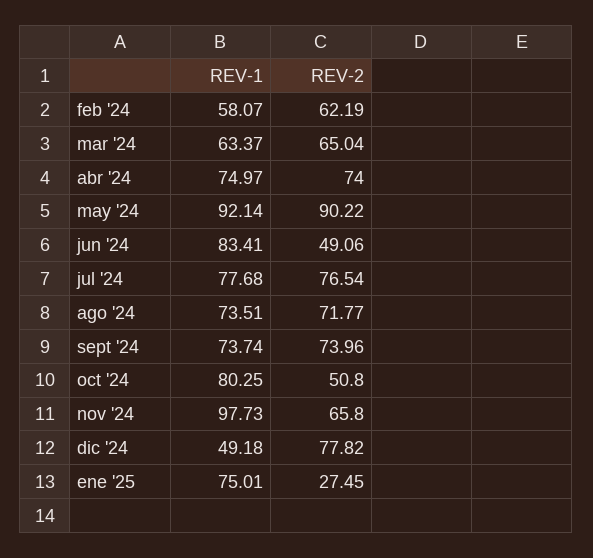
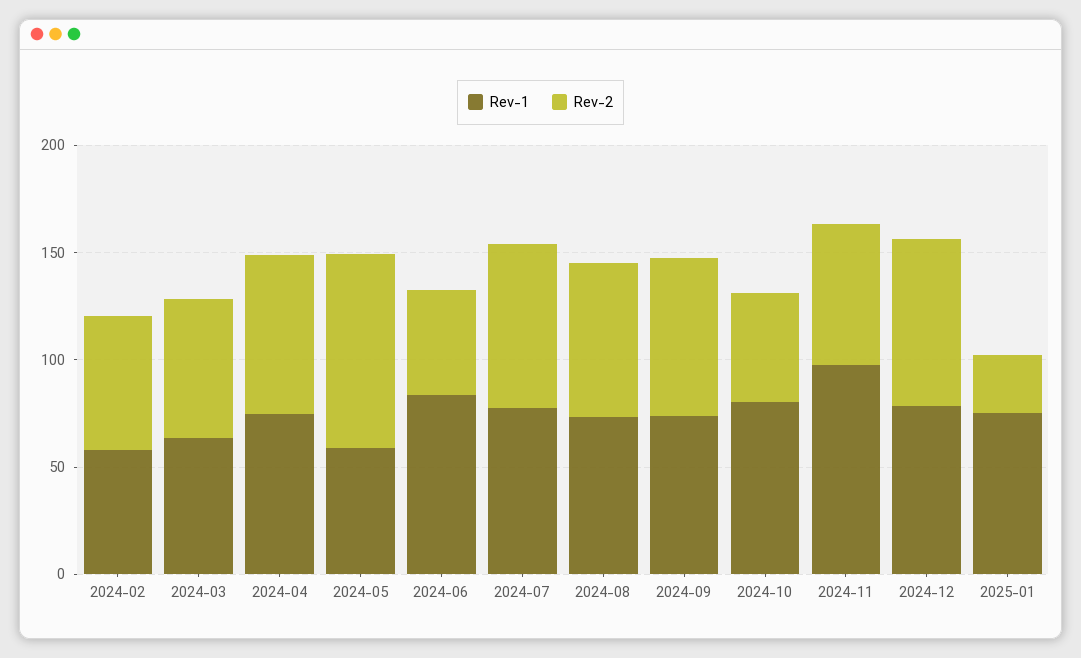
  {
    "REV-1": {
      "feb '24": 58.07,
      "mar '24": 63.37,
      "abr '24": 74.97,
-     "may '24": 92.14,
+     "may '24": 60,
      "jun '24": 83.41,
      "jul '24": 77.68,
      "ago '24": 73.51,
      "sept '24": 73.74,
      "oct '24": 80.25,
      "nov '24": 97.73,
-     "dic '24": 49.18,
+     "dic '24": 80,
      "ene '25": 75.01
    },
    "REV-2": {
      "feb '24": 62.19,
      "mar '24": 65.04,
      "abr '24": 74,
      "may '24": 90.22,
      "jun '24": 49.06,
      "jul '24": 76.54,
      "ago '24": 71.77,
      "sept '24": 73.96,
      "oct '24": 50.8,
      "nov '24": 65.8,
      "dic '24": 77.82,
      "ene '25": 27.45
    }
  }

